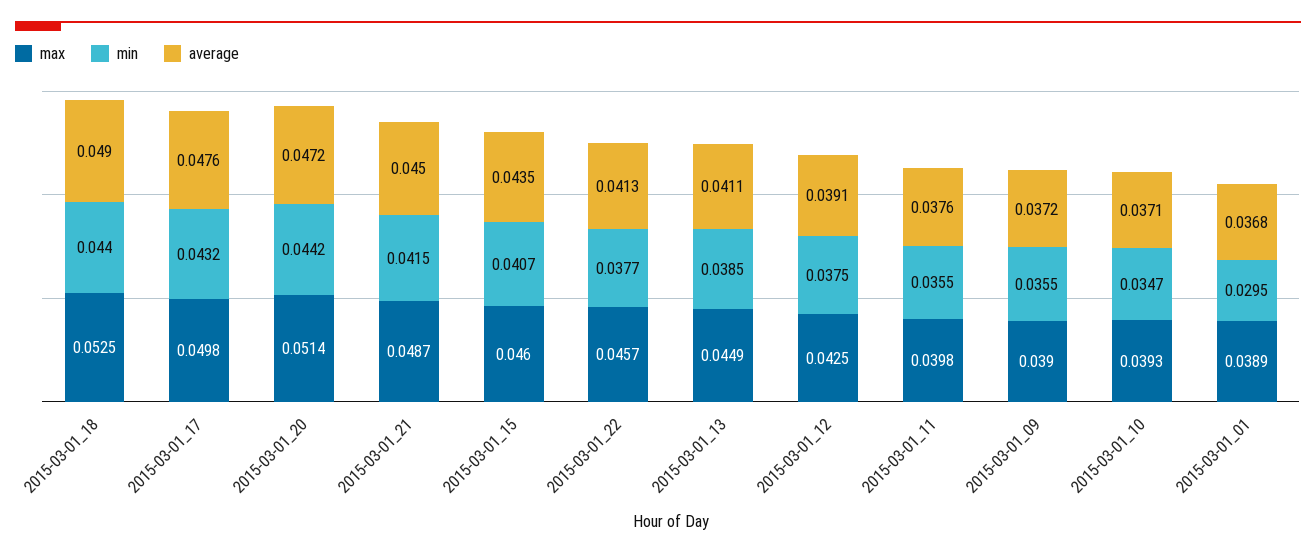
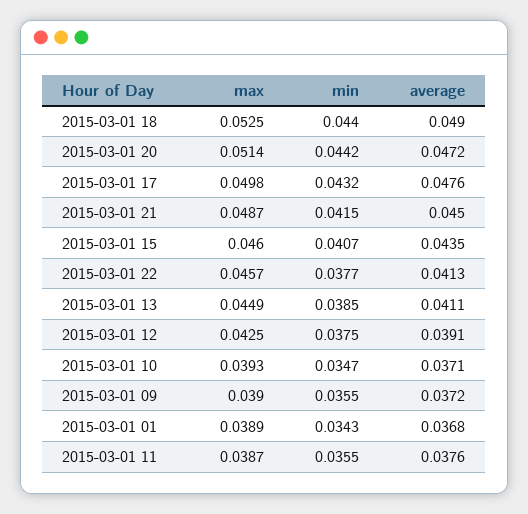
  {
    "max": {
      "2015-03-01_18": 0.0525,
      "2015-03-01_17": 0.0498,
      "2015-03-01_20": 0.0514,
      "2015-03-01_21": 0.0487,
      "2015-03-01_15": 0.046,
      "2015-03-01_22": 0.0457,
      "2015-03-01_13": 0.0449,
      "2015-03-01_12": 0.0425,
-     "2015-03-01_11": 0.0398,
+     "2015-03-01_11": 0.0387,
      "2015-03-01_09": 0.039,
      "2015-03-01_10": 0.0393,
      "2015-03-01_01": 0.0389
    },
    "min": {
      "2015-03-01_18": 0.044,
      "2015-03-01_17": 0.0432,
      "2015-03-01_20": 0.0442,
      "2015-03-01_21": 0.0415,
      "2015-03-01_15": 0.0407,
      "2015-03-01_22": 0.0377,
      "2015-03-01_13": 0.0385,
      "2015-03-01_12": 0.0375,
      "2015-03-01_11": 0.0355,
      "2015-03-01_09": 0.0355,
      "2015-03-01_10": 0.0347,
-     "2015-03-01_01": 0.0295
+     "2015-03-01_01": 0.0343
    },
    "average": {
      "2015-03-01_18": 0.049,
      "2015-03-01_17": 0.0476,
      "2015-03-01_20": 0.0472,
      "2015-03-01_21": 0.045,
      "2015-03-01_15": 0.0435,
      "2015-03-01_22": 0.0413,
      "2015-03-01_13": 0.0411,
      "2015-03-01_12": 0.0391,
      "2015-03-01_11": 0.0376,
      "2015-03-01_09": 0.0372,
      "2015-03-01_10": 0.0371,
      "2015-03-01_01": 0.0368
    }
  }

